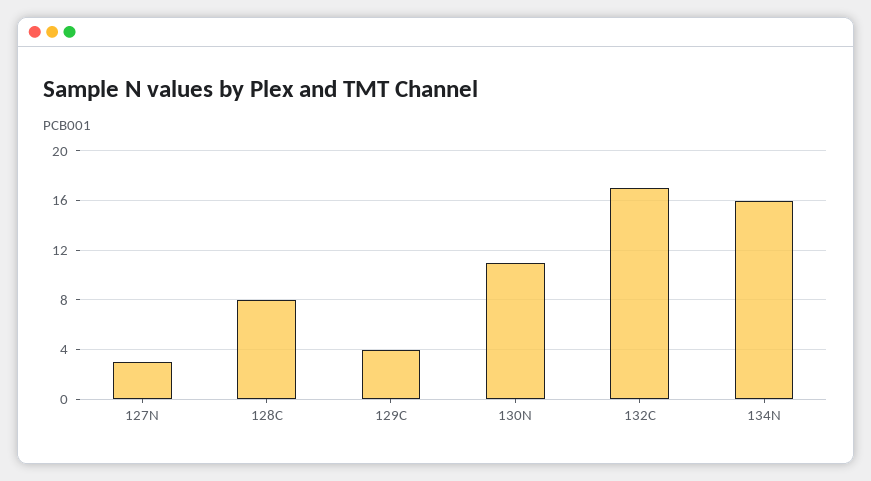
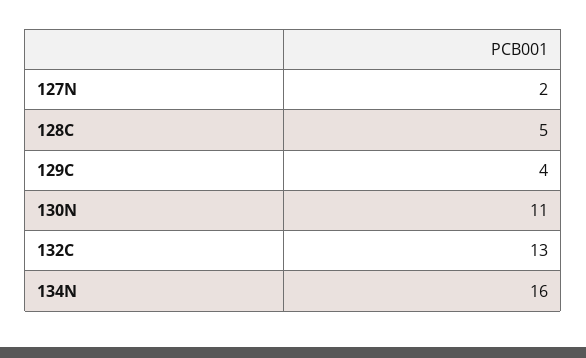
  {
-   "127N": 3,
+   "127N": 2,
-   "128C": 8,
+   "128C": 5,
    "129C": 4,
    "130N": 11,
-   "132C": 17,
+   "132C": 13,
    "134N": 16
  }

